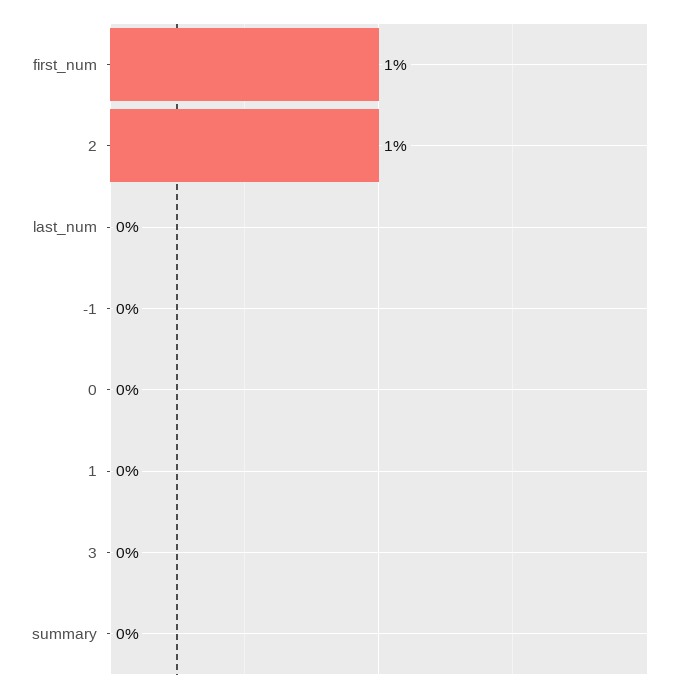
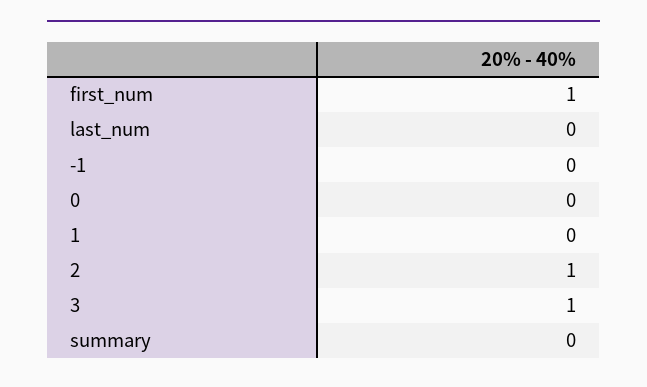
  {
    "first_num": 1,
    "2": 1,
    "last_num": 0,
    "-1": 0,
    "0": 0,
    "1": 0,
-   "3": 0,
+   "3": 1,
    "summary": 0
  }

